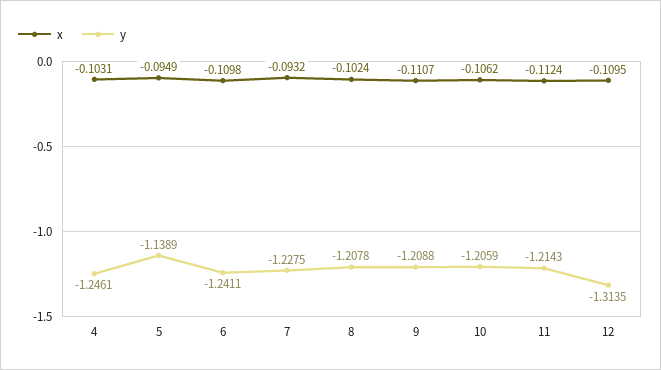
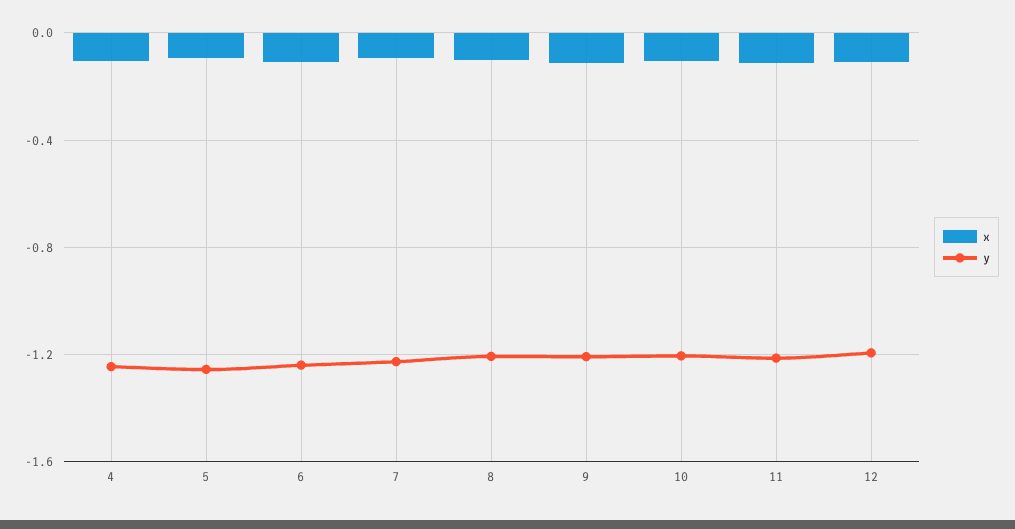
  {
    "x": {
      "4": -0.1031,
      "5": -0.0949,
      "6": -0.1098,
      "7": -0.0932,
      "8": -0.1024,
      "9": -0.1107,
      "10": -0.1062,
      "11": -0.1124,
      "12": -0.1095
    },
    "y": {
      "4": -1.2461,
-     "5": -1.1389,
+     "5": -1.25,
      "6": -1.2411,
      "7": -1.2275,
      "8": -1.2078,
      "9": -1.2088,
      "10": -1.2059,
      "11": -1.2143,
-     "12": -1.3135
+     "12": -1.2
    }
  }

